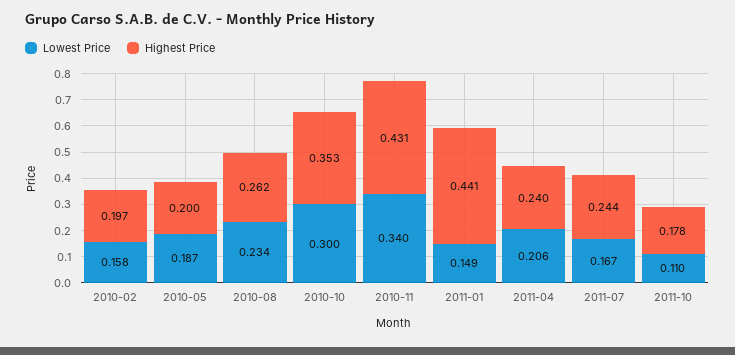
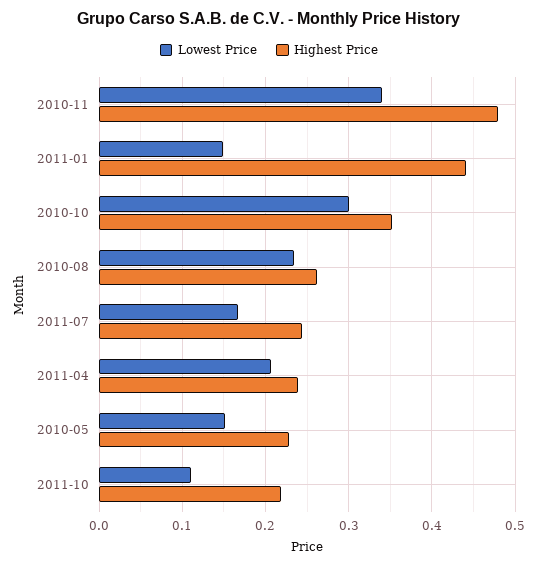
  {
    "Lowest Price": {
-     "2010-02": 0.158,
-     "2010-05": 0.187,
+     "2010-05": 0.15,
      "2010-08": 0.234,
      "2010-10": 0.3,
      "2010-11": 0.34,
      "2011-01": 0.149,
      "2011-04": 0.206,
      "2011-07": 0.167,
      "2011-10": 0.11
    },
    "Highest Price": {
-     "2010-02": 0.197,
-     "2010-05": 0.2,
+     "2010-05": 0.23,
      "2010-08": 0.262,
      "2010-10": 0.353,
-     "2010-11": 0.431,
+     "2010-11": 0.48,
      "2011-01": 0.441,
      "2011-04": 0.24,
      "2011-07": 0.244,
-     "2011-10": 0.178
+     "2011-10": 0.22
    }
  }

